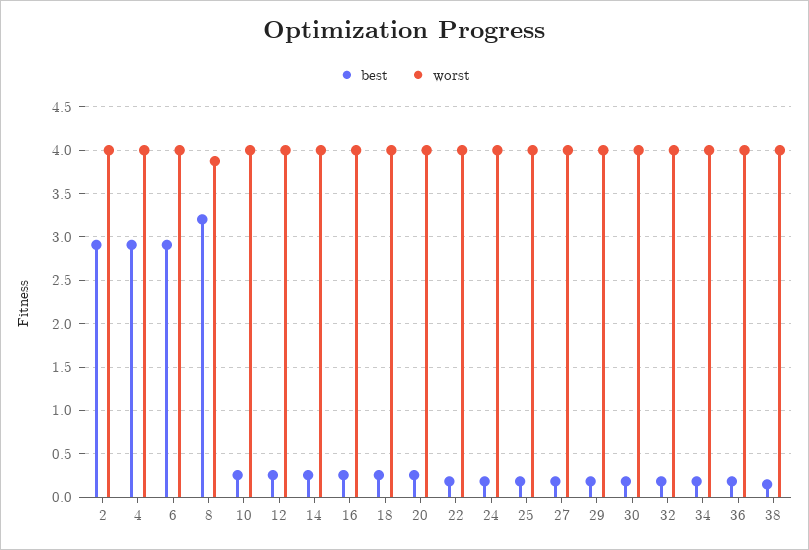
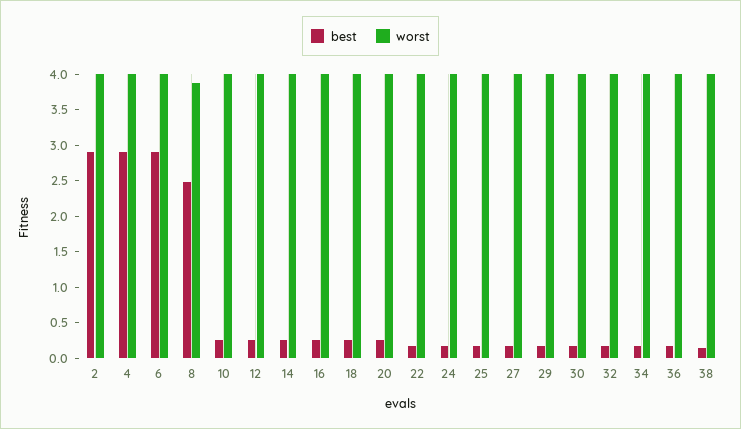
  {
    "best": {
      "2": 2.9,
      "4": 2.9,
      "6": 2.9,
-     "8": 3.2,
+     "8": 2.5,
      "10": 0.3,
      "12": 0.3,
      "14": 0.3,
      "16": 0.3,
      "18": 0.3,
      "20": 0.3,
      "22": 0.2,
      "24": 0.2,
      "25": 0.2,
      "27": 0.2,
      "29": 0.2,
      "30": 0.2,
      "32": 0.2,
      "34": 0.2,
      "36": 0.2,
      "38": 0.1
    },
    "worst": {
      "2": 4,
      "4": 4,
      "6": 4,
      "8": 3.9,
      "10": 4,
      "12": 4,
      "14": 4,
      "16": 4,
      "18": 4,
      "20": 4,
      "22": 4,
      "24": 4,
      "25": 4,
      "27": 4,
      "29": 4,
      "30": 4,
      "32": 4,
      "34": 4,
      "36": 4,
      "38": 4
    }
  }

